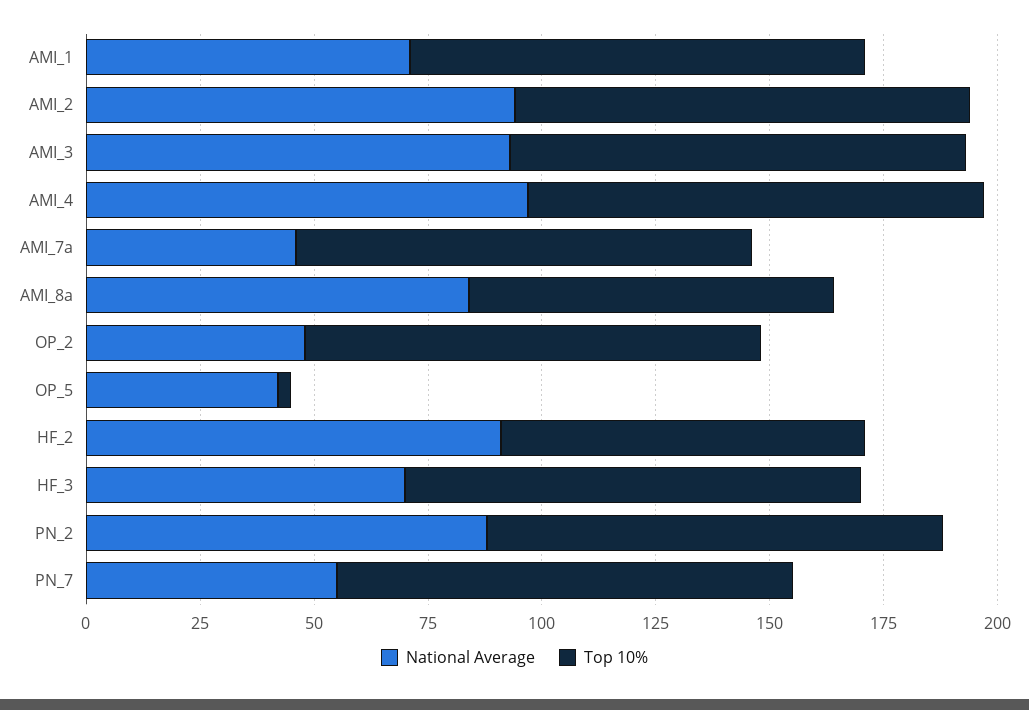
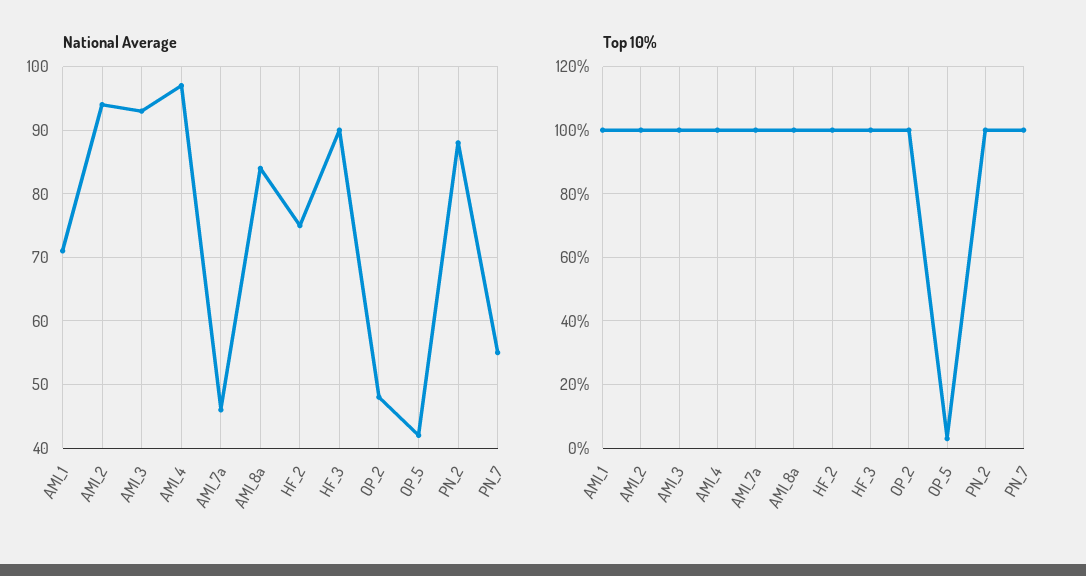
  {
    "National Average": {
      "AMI_1": 71,
      "AMI_2": 94,
      "AMI_3": 93,
      "AMI_4": 97,
      "AMI_7a": 46,
      "AMI_8a": 84,
      "OP_2": 48,
      "OP_5": 42,
-     "HF_2": 90,
+     "HF_2": 75,
-     "HF_3": 70,
+     "HF_3": 90,
      "PN_2": 88,
      "PN_7": 55
    },
    "Top 10%": {
      "AMI_1": 100,
      "AMI_2": 100,
      "AMI_3": 100,
      "AMI_4": 100,
      "AMI_7a": 100,
-     "AMI_8a": 80,
+     "AMI_8a": 100,
      "OP_2": 100,
      "OP_5": 5,
-     "HF_2": 80,
+     "HF_2": 100,
      "HF_3": 100,
      "PN_2": 100,
      "PN_7": 100
    }
  }

